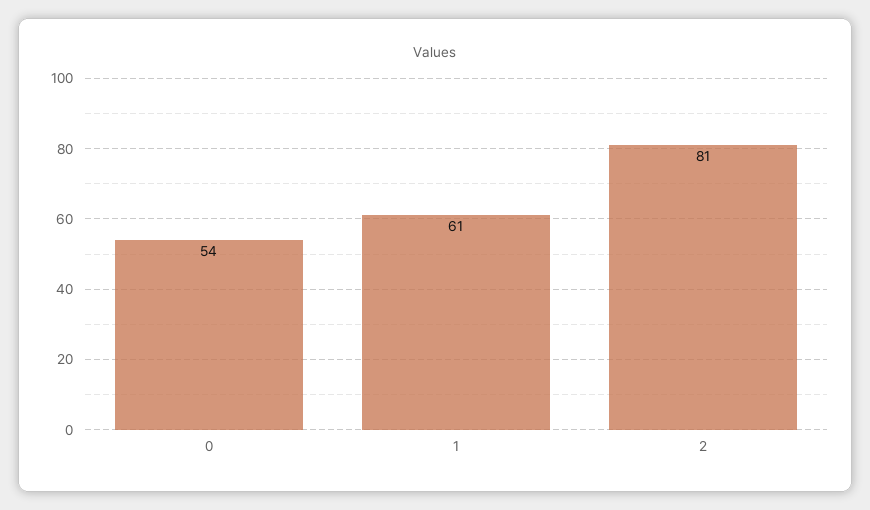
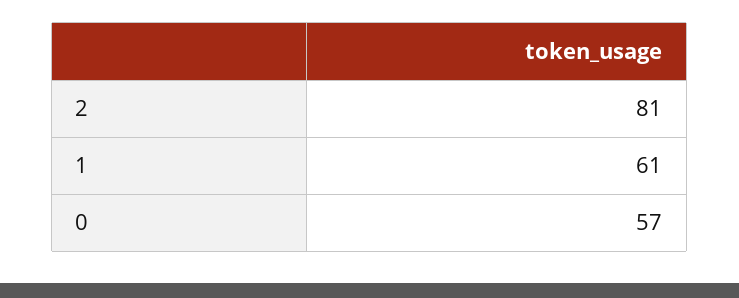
  {
-   "0": 54,
+   "0": 57,
    "1": 61,
    "2": 81
  }

